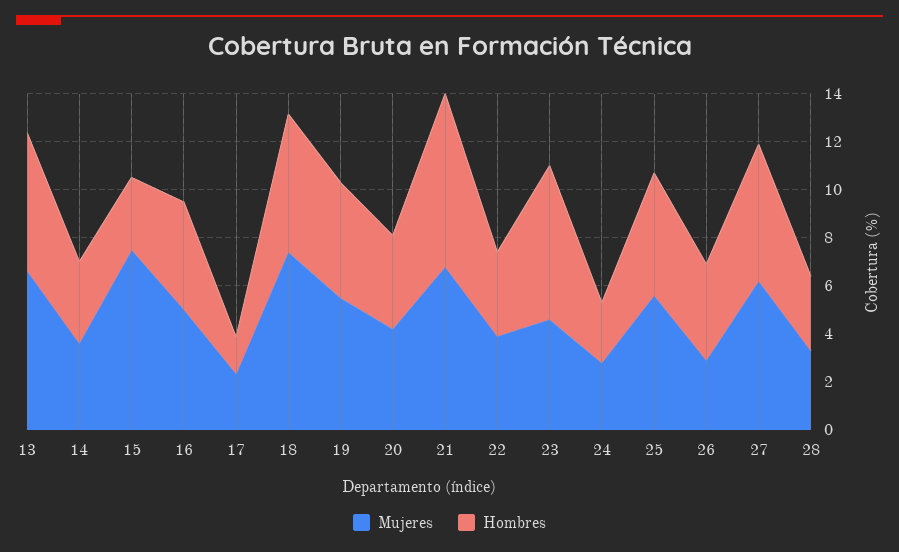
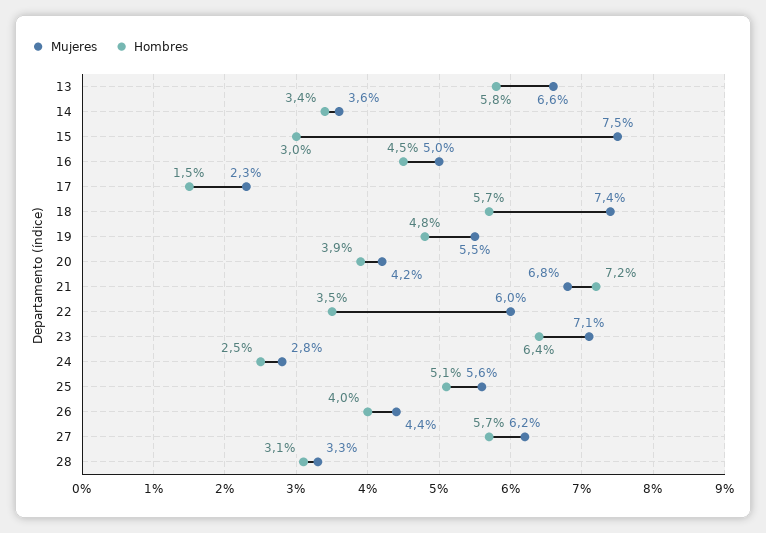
  {
    "Mujeres": {
      "13": 6.6,
      "14": 3.6,
      "15": 7.5,
      "16": 5,
      "17": 2.3,
      "18": 7.4,
      "19": 5.5,
      "20": 4.2,
      "21": 6.8,
-     "22": 4,
+     "22": 6,
-     "23": 4.5,
+     "23": 7.1,
      "24": 2.8,
      "25": 5.6,
-     "26": 3,
+     "26": 4.4,
      "27": 6.2,
      "28": 3.3
    },
    "Hombres": {
      "13": 5.8,
      "14": 3.4,
      "15": 3,
      "16": 4.5,
      "17": 1.5,
      "18": 5.7,
      "19": 4.8,
      "20": 3.9,
      "21": 7.2,
      "22": 3.5,
      "23": 6.4,
      "24": 2.5,
      "25": 5.1,
      "26": 4,
      "27": 5.7,
      "28": 3.1
    }
  }

